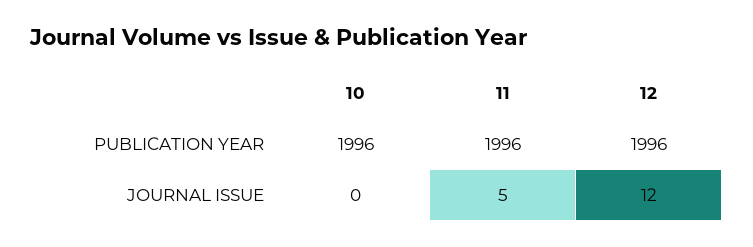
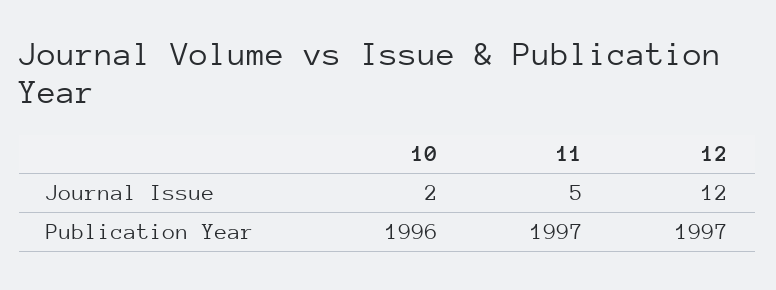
  {
    "10": {
      "PUBLICATION YEAR": 1996,
-     "JOURNAL ISSUE": 0
+     "JOURNAL ISSUE": 2
    },
    "11": {
-     "PUBLICATION YEAR": 1996,
+     "PUBLICATION YEAR": 1997,
      "JOURNAL ISSUE": 5
    },
    "12": {
-     "PUBLICATION YEAR": 1996,
+     "PUBLICATION YEAR": 1997,
      "JOURNAL ISSUE": 12
    }
  }

